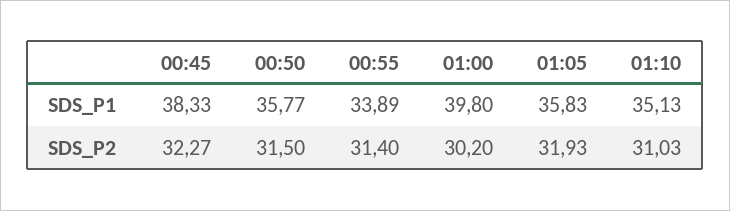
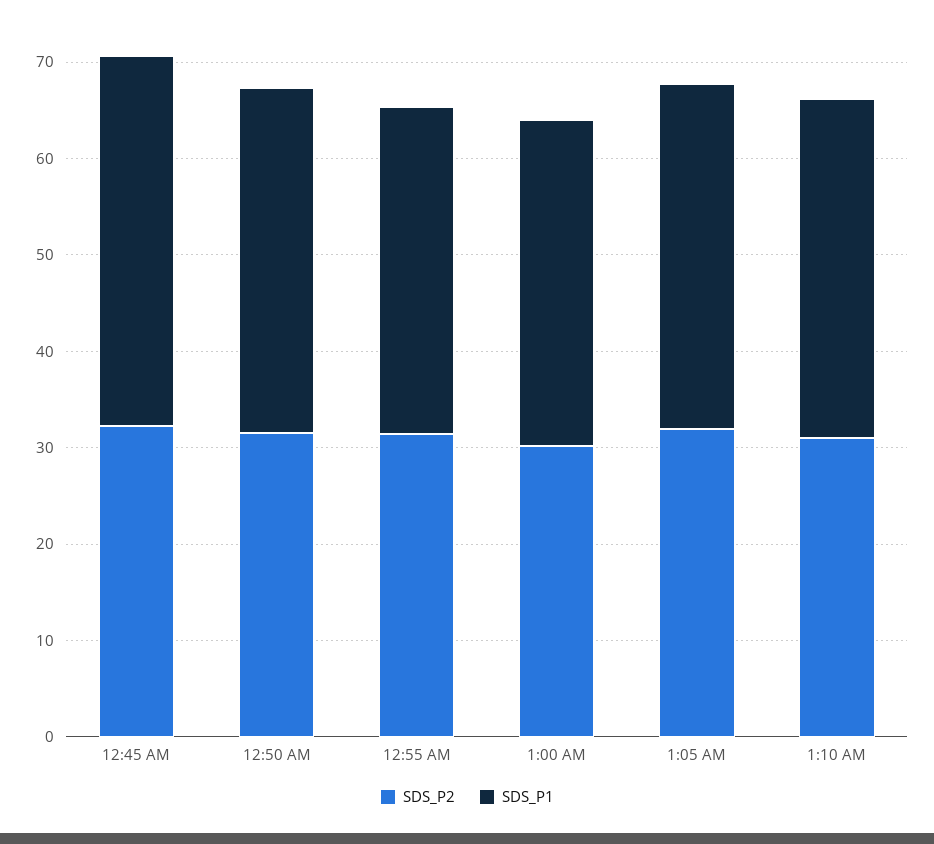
  {
    "SDS_P1": {
      "00:45": 38.33,
      "00:50": 35.77,
      "00:55": 33.89,
-     "01:00": 39.8,
+     "01:00": 34,
      "01:05": 35.83,
      "01:10": 35.13
    },
    "SDS_P2": {
      "00:45": 32.27,
      "00:50": 31.5,
      "00:55": 31.4,
      "01:00": 30.2,
      "01:05": 31.93,
      "01:10": 31.03
    }
  }

